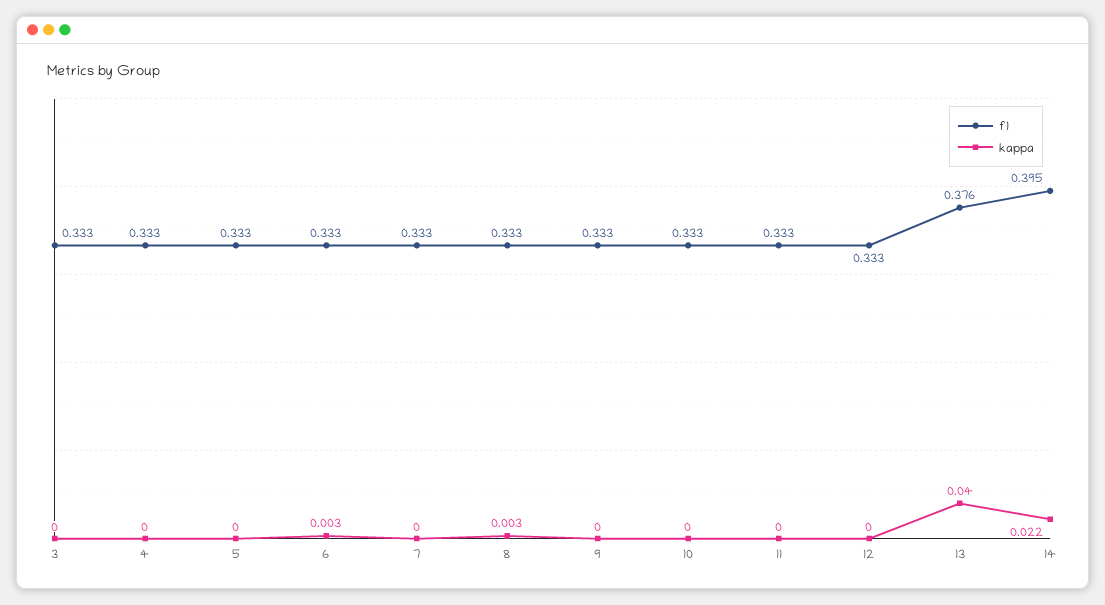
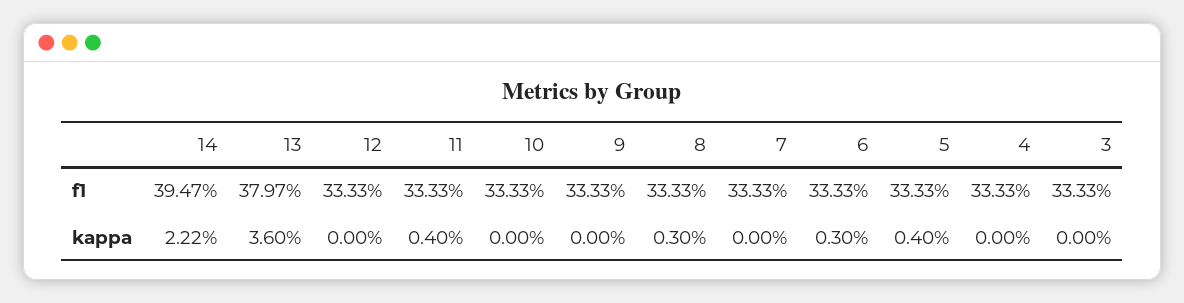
  {
    "f1": {
      "3": 0.3333,
      "4": 0.3333,
      "5": 0.3333,
      "6": 0.3333,
      "7": 0.3333,
      "8": 0.3333,
      "9": 0.3333,
      "10": 0.3333,
      "11": 0.3333,
      "12": 0.3333,
-     "13": 0.376,
+     "13": 0.3797,
      "14": 0.3947
    },
    "kappa": {
      "3": 0,
      "4": 0,
-     "5": 0,
+     "5": 0.004,
      "6": 0.003,
      "7": 0,
      "8": 0.003,
      "9": 0,
      "10": 0,
-     "11": 0,
+     "11": 0.004,
      "12": 0,
-     "13": 0.04,
+     "13": 0.036,
      "14": 0.0222
    }
  }

